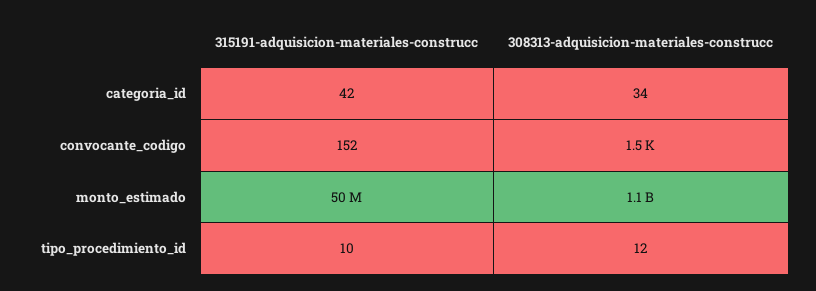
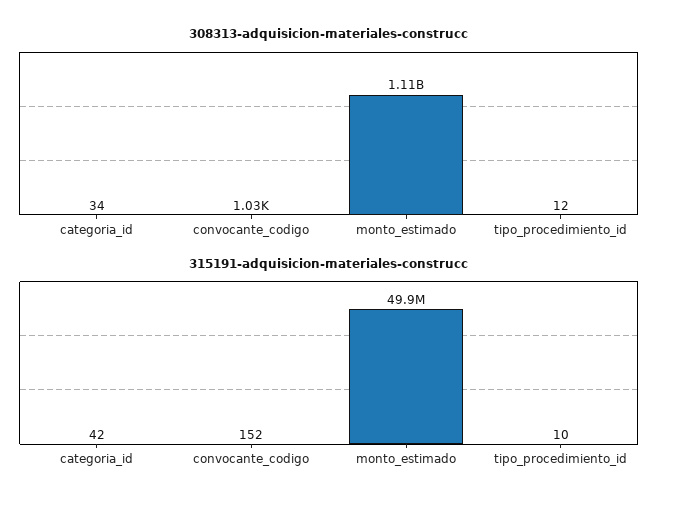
  {
    "315191-adquisicion-materiales-construcc": {
      "categoria_id": 42,
      "convocante_codigo": 152,
      "monto_estimado": 49900000,
      "tipo_procedimiento_id": 10
    },
    "308313-adquisicion-materiales-construcc": {
      "categoria_id": 34,
-     "convocante_codigo": 1500,
+     "convocante_codigo": 1030,
      "monto_estimado": 1110000000,
      "tipo_procedimiento_id": 12
    }
  }

